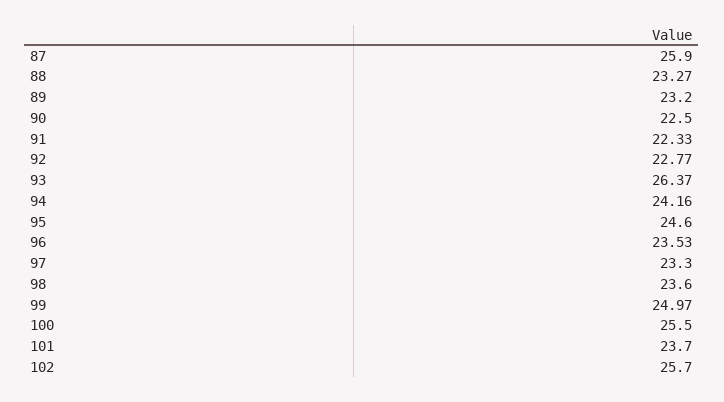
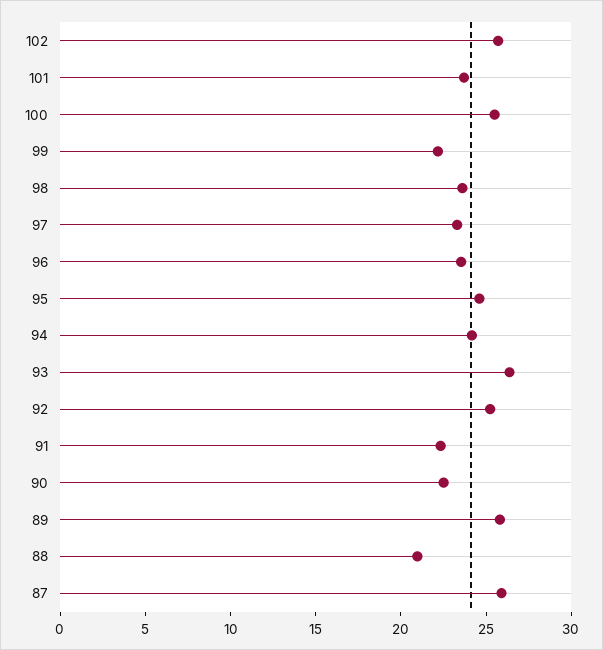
  {
    "87": 25.9,
-   "88": 23.27,
+   "88": 21,
-   "89": 23.2,
+   "89": 26,
    "90": 22.5,
    "91": 22.33,
-   "92": 22.77,
+   "92": 25,
    "93": 26.37,
    "94": 24.16,
    "95": 24.6,
    "96": 23.53,
    "97": 23.3,
    "98": 23.6,
-   "99": 24.97,
+   "99": 22,
    "100": 25.5,
    "101": 23.7,
    "102": 25.7
  }

